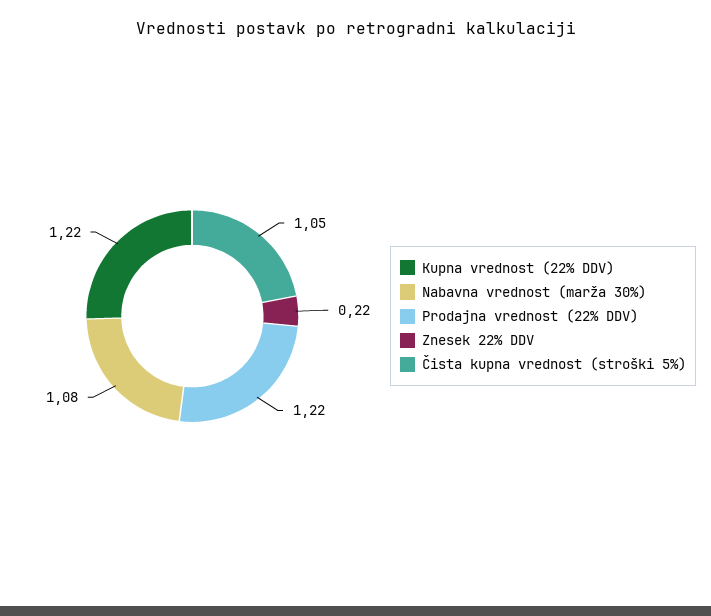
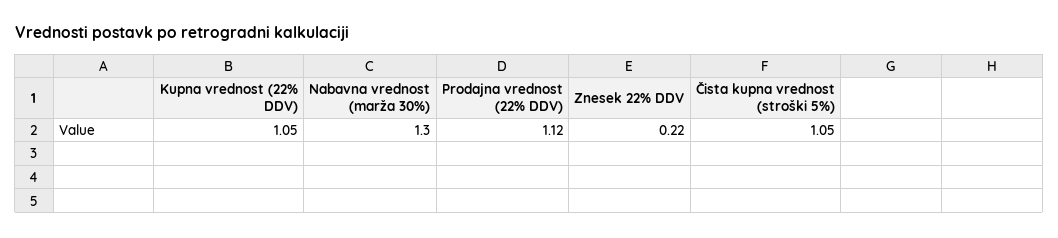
  {
-   "Kupna vrednost (22% DDV)": 1.22,
+   "Kupna vrednost (22% DDV)": 1.05,
-   "Nabavna vrednost (marža 30%)": 1.08,
+   "Nabavna vrednost (marža 30%)": 1.3,
-   "Prodajna vrednost (22% DDV)": 1.22,
+   "Prodajna vrednost (22% DDV)": 1.12,
    "Znesek 22% DDV": 0.22,
    "Čista kupna vrednost (stroški 5%)": 1.05
  }

